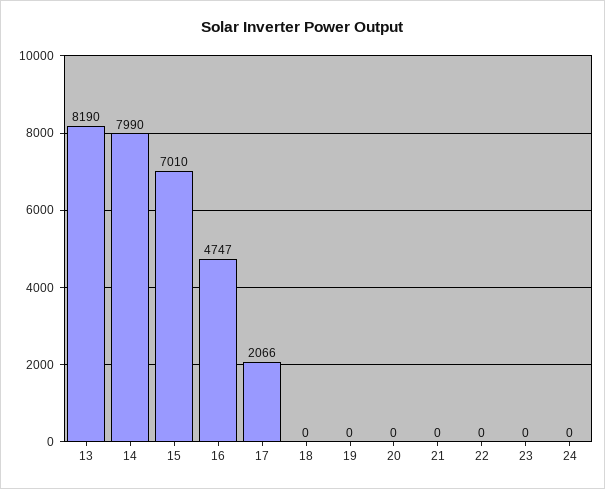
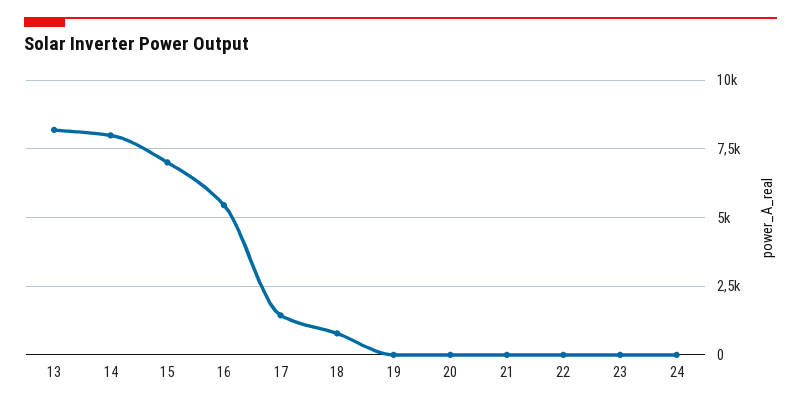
  {
    "13": 8190,
    "14": 7990,
    "15": 7010,
-   "16": 4747,
+   "16": 5500,
-   "17": 2066,
+   "17": 1500,
-   "18": 0,
+   "18": 750,
    "19": 0,
    "20": 0,
    "21": 0,
    "22": 0,
    "23": 0,
    "24": 0
  }

